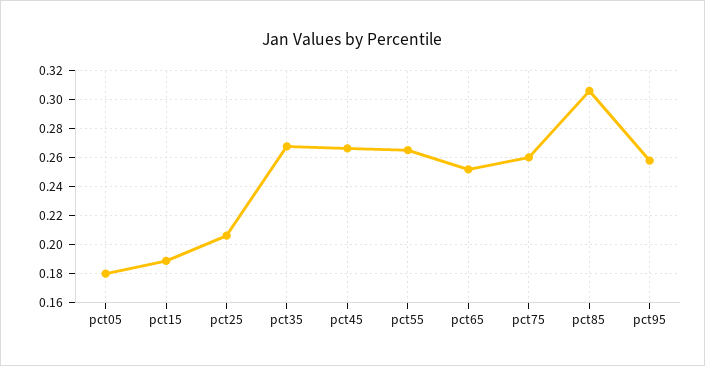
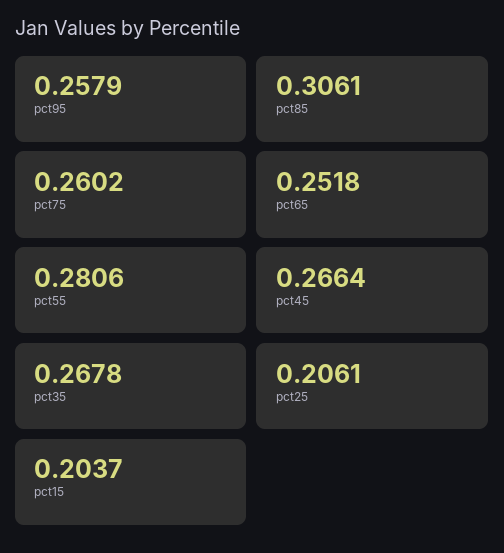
  {
-   "pct05": 0.18,
-   "pct15": 0.19,
+   "pct15": 0.2037,
    "pct25": 0.2061,
    "pct35": 0.2678,
    "pct45": 0.2664,
-   "pct55": 0.265,
+   "pct55": 0.2806,
    "pct65": 0.2518,
    "pct75": 0.2602,
    "pct85": 0.3061,
    "pct95": 0.2579
  }

